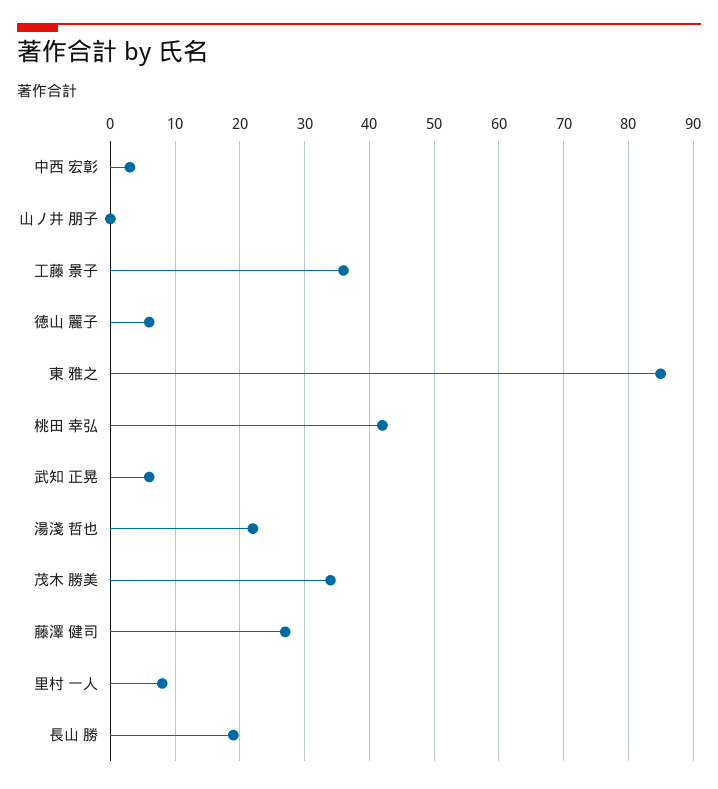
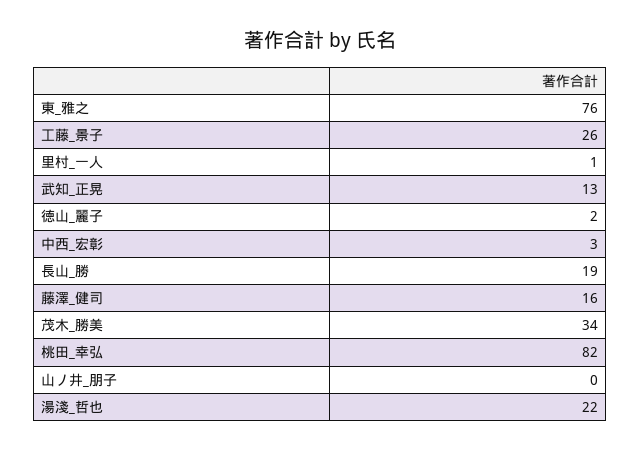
  {
    "中西 宏彰": 3,
    "山ノ井 朋子": 0,
-   "工藤 景子": 36,
+   "工藤 景子": 26,
-   "徳山 麗子": 6,
+   "徳山 麗子": 2,
-   "東 雅之": 85,
+   "東 雅之": 76,
-   "桃田 幸弘": 42,
+   "桃田 幸弘": 82,
-   "武知 正晃": 6,
+   "武知 正晃": 13,
    "湯淺 哲也": 22,
    "茂木 勝美": 34,
-   "藤澤 健司": 27,
+   "藤澤 健司": 16,
-   "里村 一人": 8,
+   "里村 一人": 1,
    "長山 勝": 19
  }

